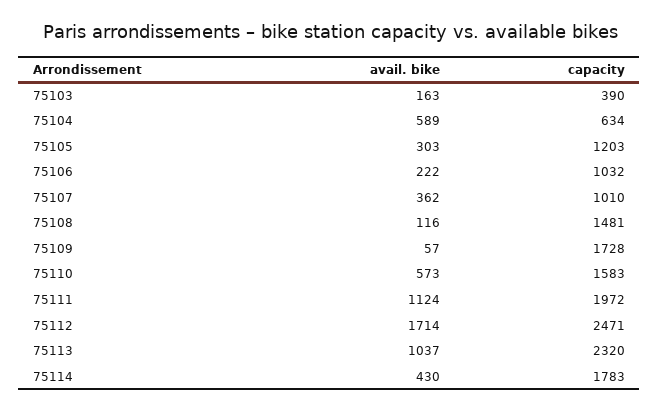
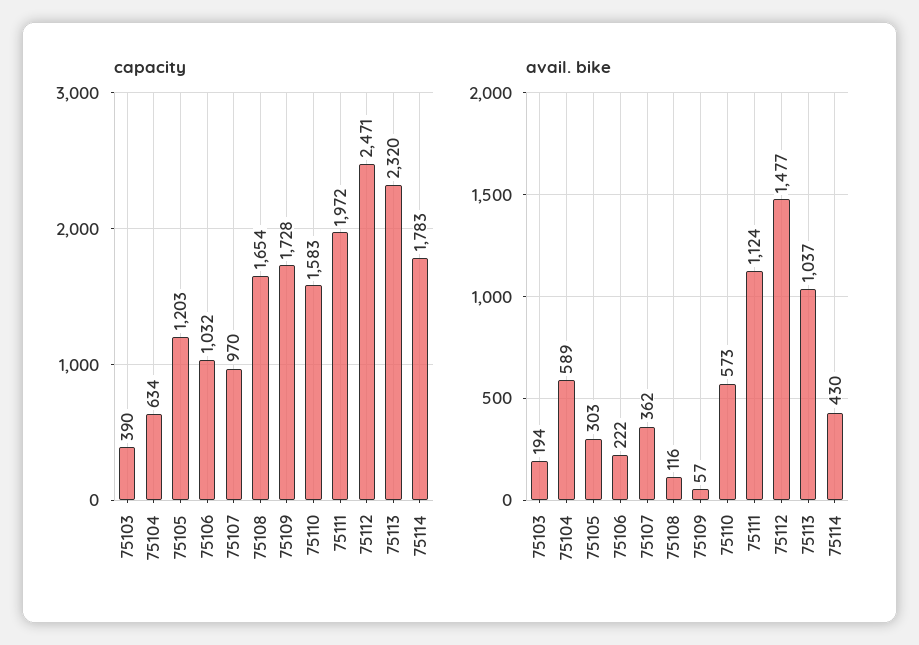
  {
    "avail. bike": {
-     "75103": 163,
+     "75103": 194,
      "75104": 589,
      "75105": 303,
      "75106": 222,
      "75107": 362,
      "75108": 116,
      "75109": 57,
      "75110": 573,
      "75111": 1124,
-     "75112": 1714,
+     "75112": 1477,
      "75113": 1037,
      "75114": 430
    },
    "capacity": {
      "75103": 390,
      "75104": 634,
      "75105": 1203,
      "75106": 1032,
-     "75107": 1010,
+     "75107": 970,
-     "75108": 1481,
+     "75108": 1654,
      "75109": 1728,
      "75110": 1583,
      "75111": 1972,
      "75112": 2471,
      "75113": 2320,
      "75114": 1783
    }
  }

